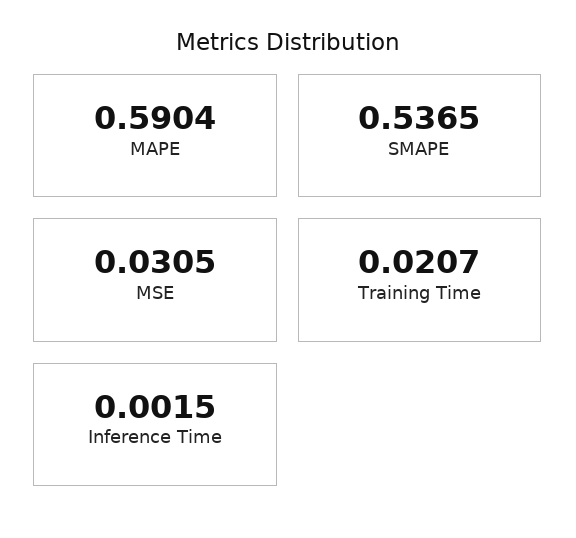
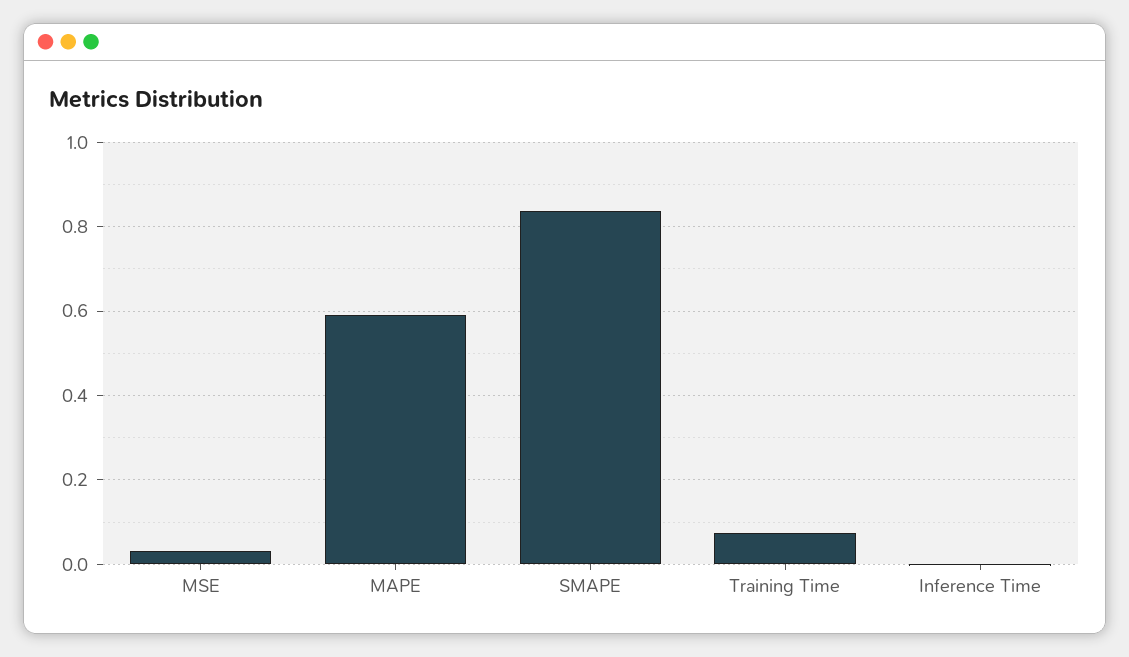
  {
    "MAPE": 0.5904,
-   "SMAPE": 0.5365,
+   "SMAPE": 0.84,
    "MSE": 0.0305,
-   "Training Time": 0.0207,
+   "Training Time": 0.08,
    "Inference Time": 0.0015
  }

